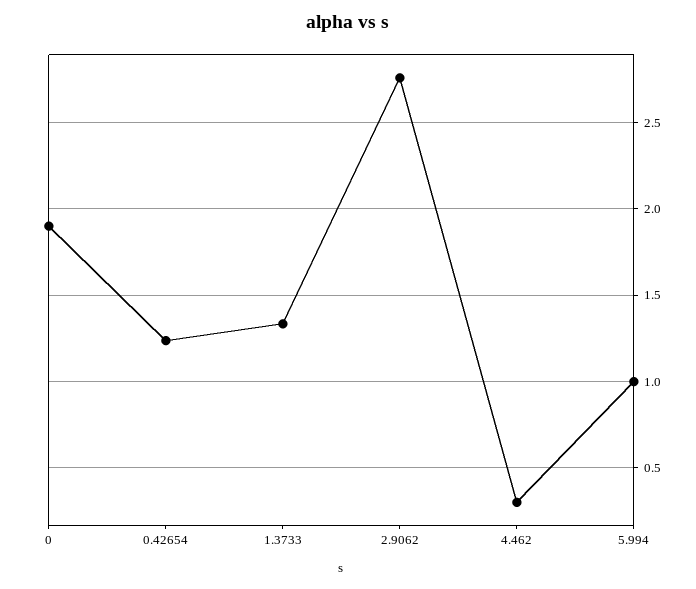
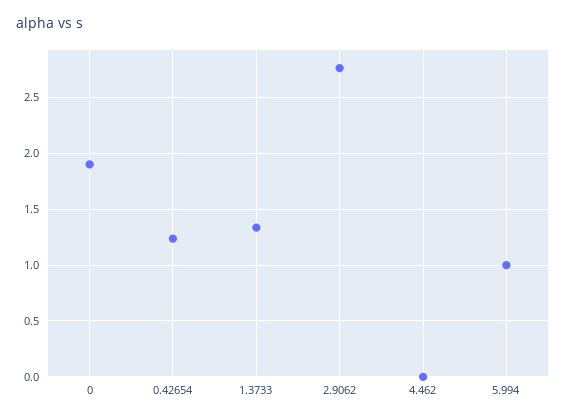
  {
    "0": 1.9,
    "0.42654": 1.25,
    "1.3733": 1.35,
    "2.9062": 2.75,
-   "4.462": 0.3,
+   "4.462": 0,
    "5.994": 1
  }

